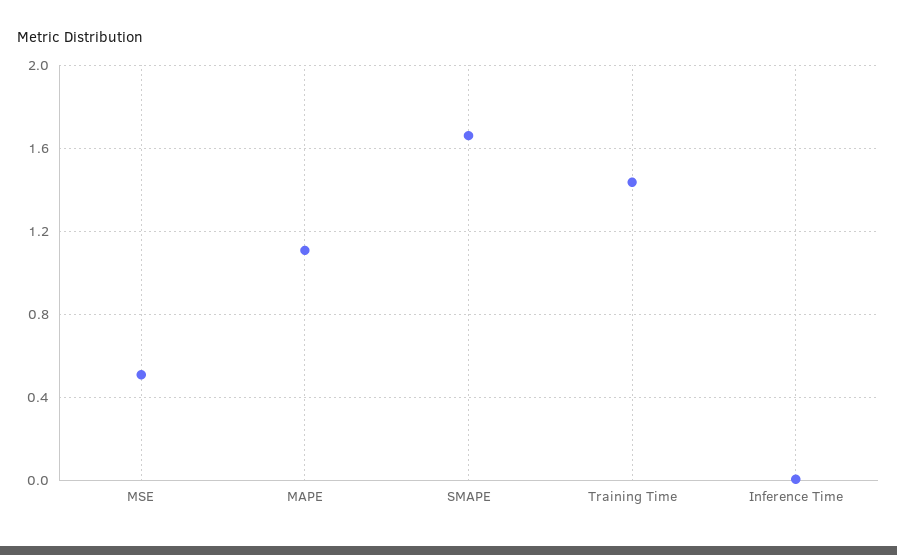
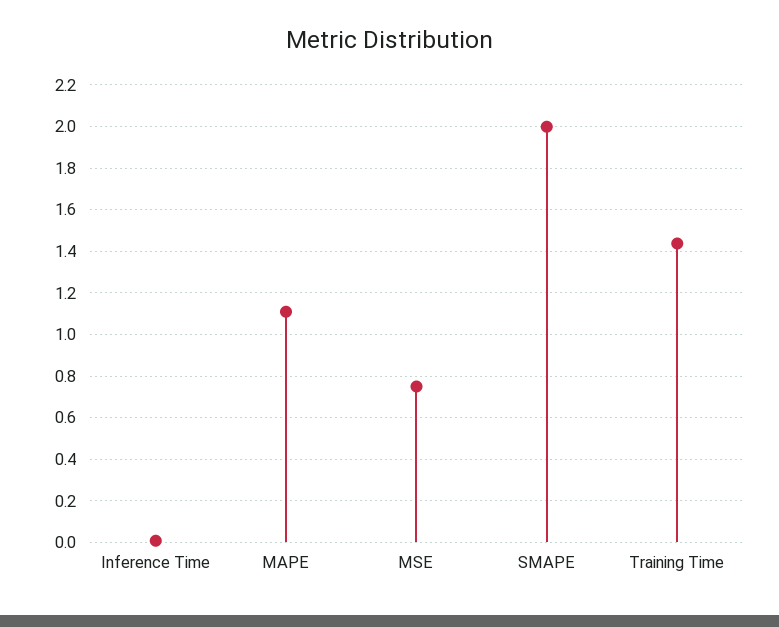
  {
-   "MSE": 0.5,
+   "MSE": 0.75,
    "MAPE": 1.1,
-   "SMAPE": 1.65,
+   "SMAPE": 2,
    "Training Time": 1.45,
    "Inference Time": 0
  }

